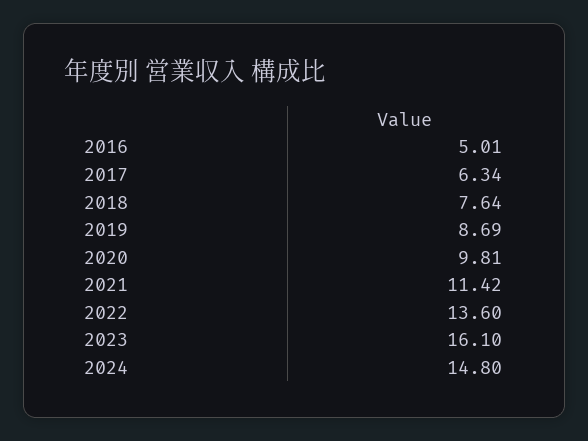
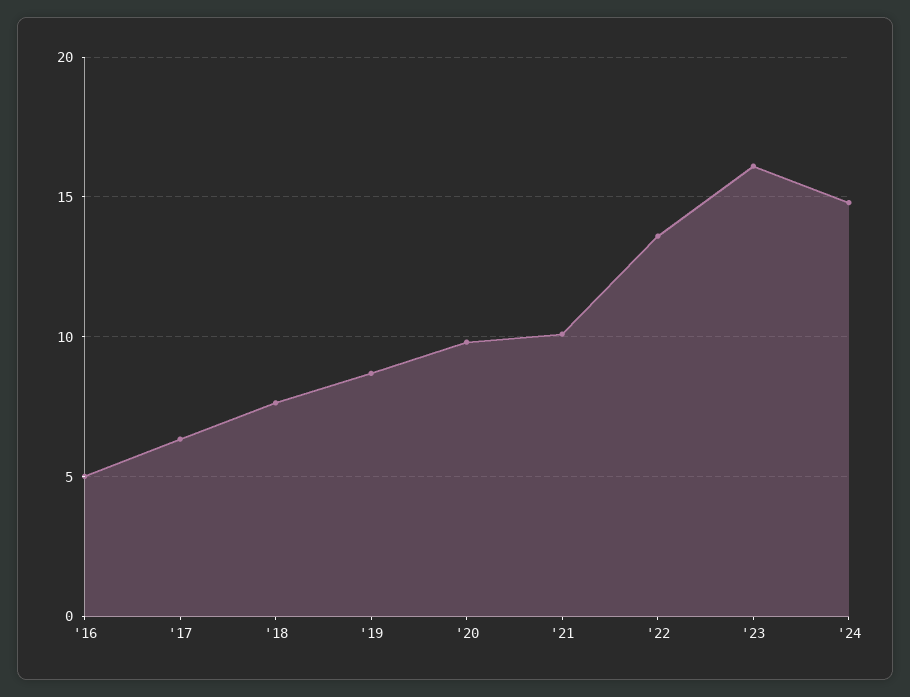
  {
    "2016": 5.01,
    "2017": 6.34,
    "2018": 7.64,
    "2019": 8.69,
    "2020": 9.81,
-   "2021": 11.42,
+   "2021": 10,
    "2022": 13.6,
    "2023": 16.1,
    "2024": 14.8
  }

